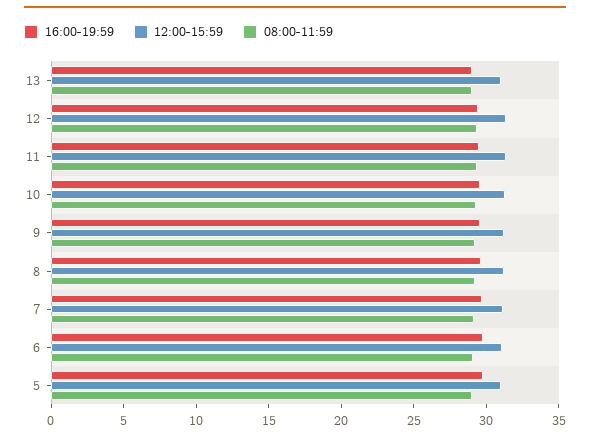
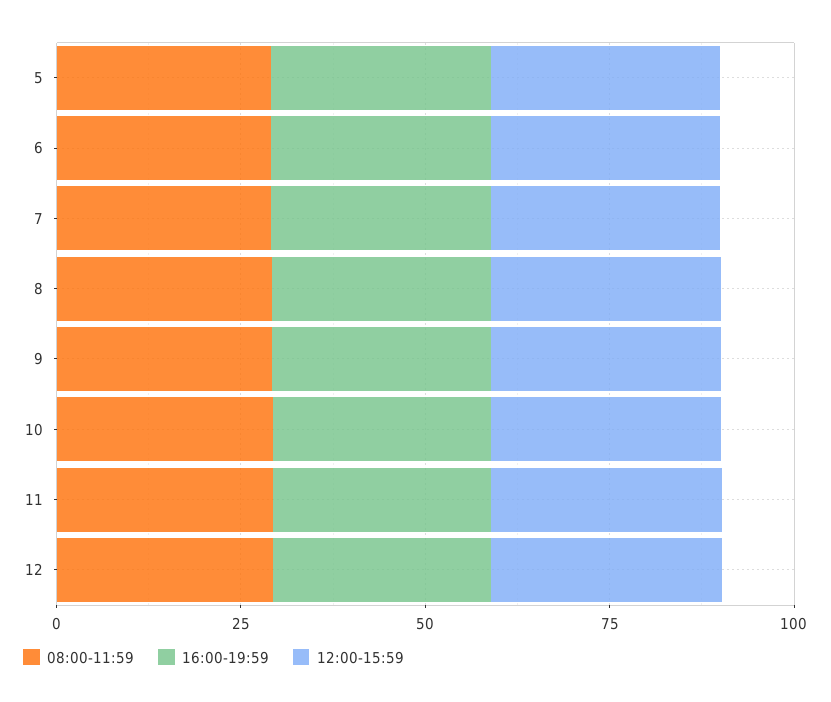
  {
    "16:00-19:59": {
-     "13": 29,
      "12": 29,
      "11": 30,
      "10": 30,
      "9": 30,
      "8": 30,
      "7": 30,
      "6": 30,
      "5": 30
    },
    "12:00-15:59": {
-     "13": 31,
      "12": 31,
      "11": 31,
      "10": 31,
      "9": 31,
      "8": 31,
      "7": 31,
      "6": 31,
      "5": 31
    },
    "08:00-11:59": {
-     "13": 29,
      "12": 29,
      "11": 29,
      "10": 29,
      "9": 29,
      "8": 29,
      "7": 29,
      "6": 29,
      "5": 29
    }
  }

